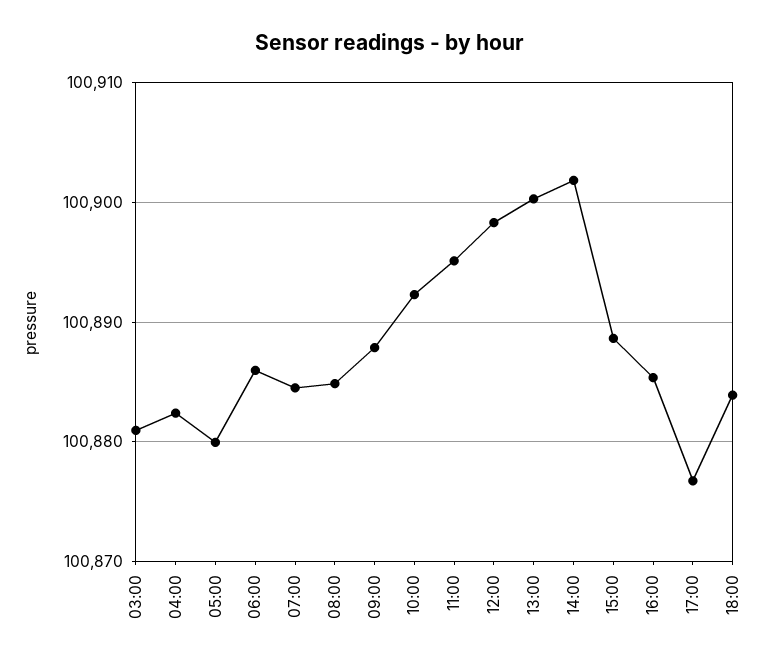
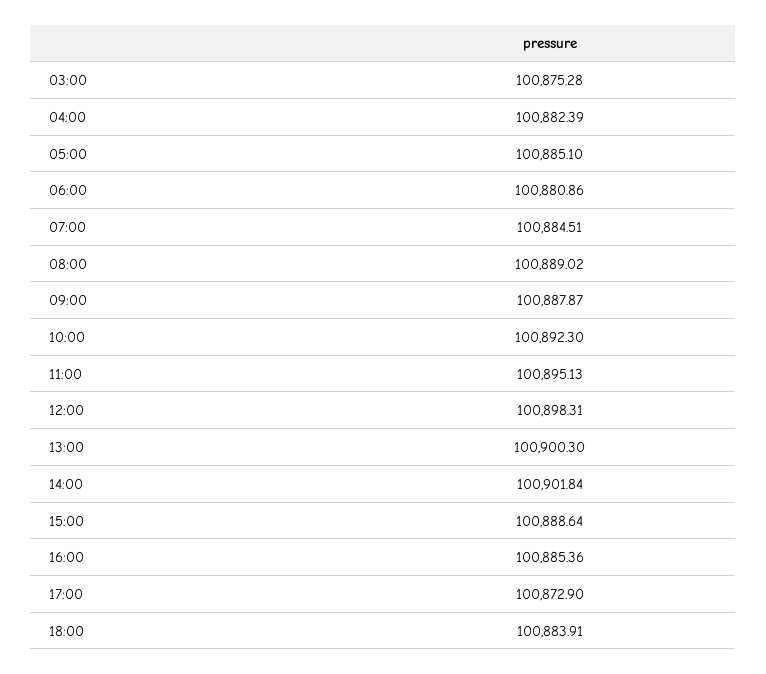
  {
-   "03:00": 100881,
+   "03:00": 100875.28,
    "04:00": 100882.39,
-   "05:00": 100880,
+   "05:00": 100885.1,
-   "06:00": 100886,
+   "06:00": 100880.86,
    "07:00": 100884.51,
-   "08:00": 100885,
+   "08:00": 100889.02,
    "09:00": 100887.87,
    "10:00": 100892.3,
    "11:00": 100895.13,
    "12:00": 100898.31,
    "13:00": 100900.3,
    "14:00": 100901.84,
    "15:00": 100888.64,
    "16:00": 100885.36,
-   "17:00": 100877,
+   "17:00": 100872.9,
    "18:00": 100883.91
  }

